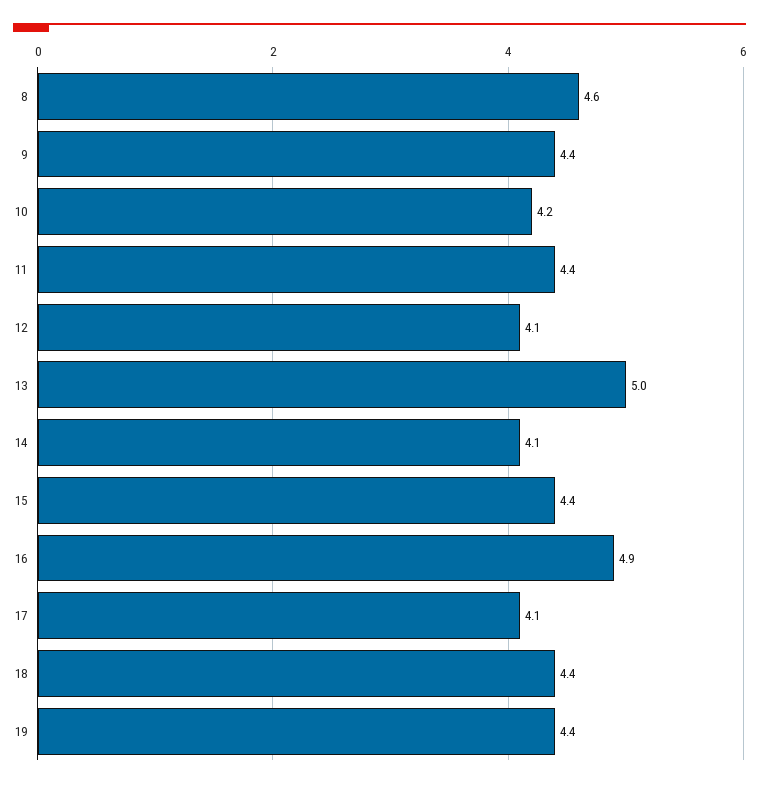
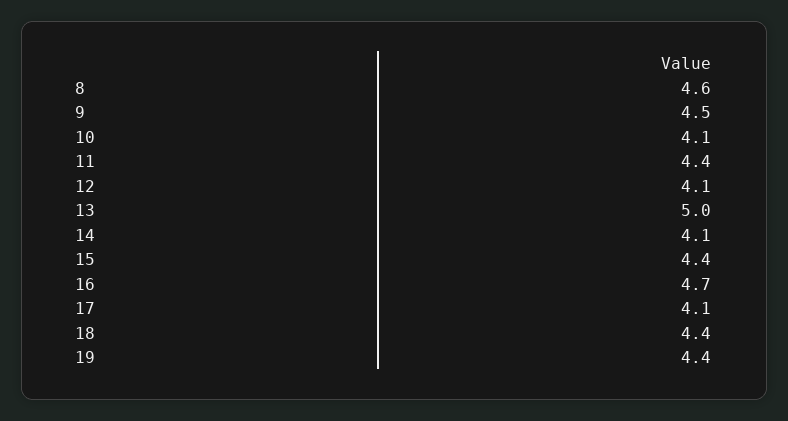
  {
    "8": 4.6,
-   "9": 4.4,
+   "9": 4.5,
-   "10": 4.2,
+   "10": 4.1,
    "11": 4.4,
    "12": 4.1,
    "13": 5,
    "14": 4.1,
    "15": 4.4,
-   "16": 4.9,
+   "16": 4.7,
    "17": 4.1,
    "18": 4.4,
    "19": 4.4
  }

